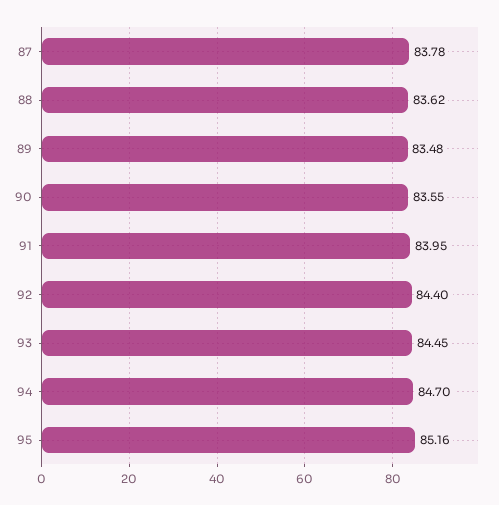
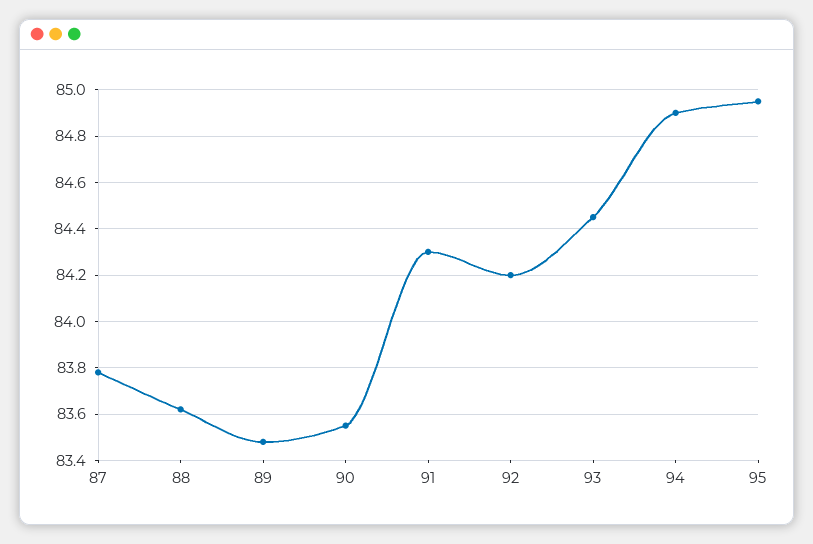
  {
    "87": 83.78,
    "88": 83.62,
    "89": 83.48,
    "90": 83.55,
-   "91": 83.95,
+   "91": 84.3,
-   "92": 84.4,
+   "92": 84.2,
    "93": 84.45,
-   "94": 84.7,
+   "94": 84.9,
-   "95": 85.16
+   "95": 84.95
  }

